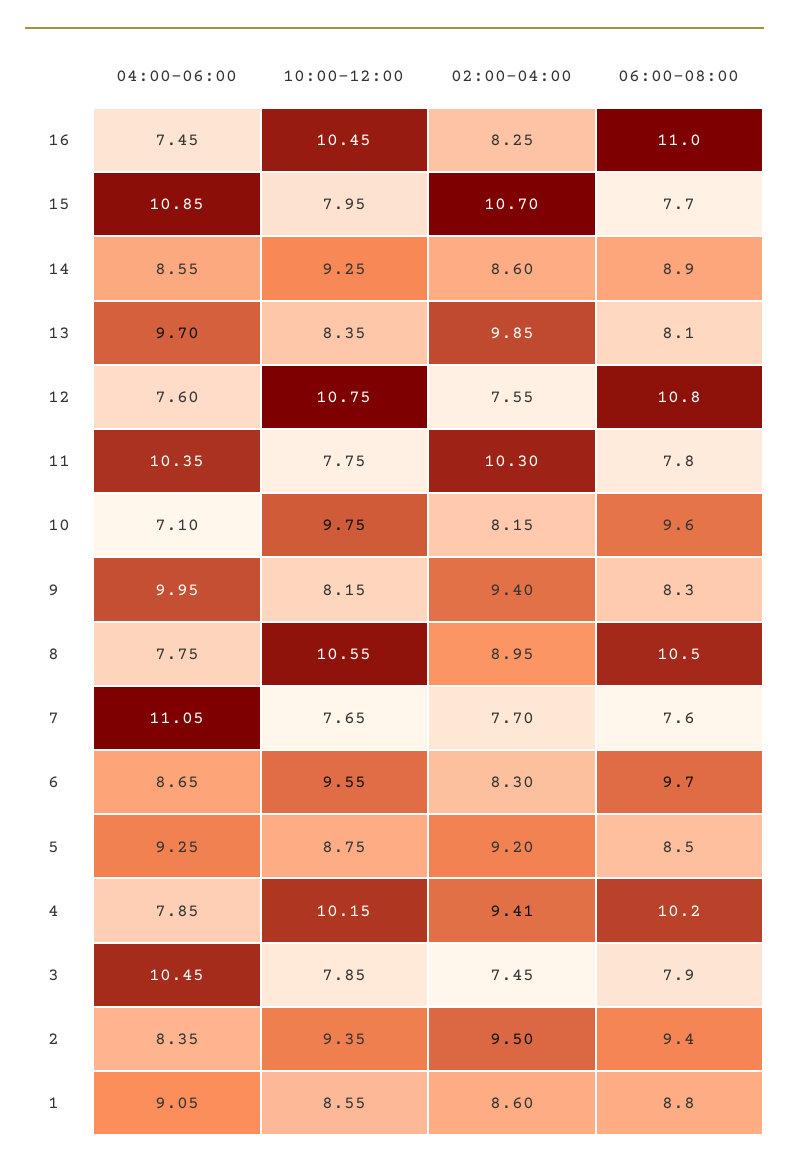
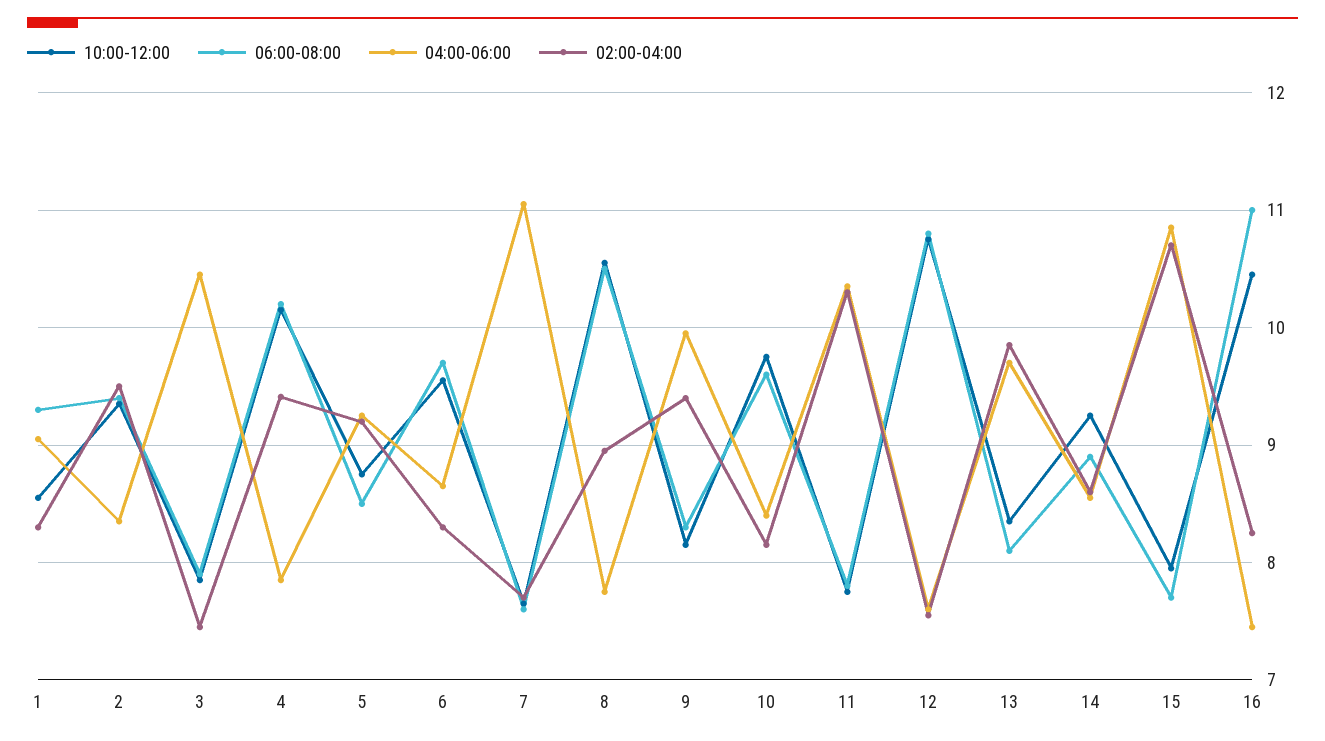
  {
    "04:00-06:00": {
      "16": 7.45,
      "15": 10.85,
      "14": 8.55,
      "13": 9.7,
      "12": 7.6,
      "11": 10.35,
-     "10": 7.1,
+     "10": 8.4,
      "9": 9.95,
      "8": 7.75,
      "7": 11.05,
      "6": 8.65,
      "5": 9.25,
      "4": 7.85,
      "3": 10.45,
      "2": 8.35,
      "1": 9.05
    },
    "10:00-12:00": {
      "16": 10.45,
      "15": 7.95,
      "14": 9.25,
      "13": 8.35,
      "12": 10.75,
      "11": 7.75,
      "10": 9.75,
      "9": 8.15,
      "8": 10.55,
      "7": 7.65,
      "6": 9.55,
      "5": 8.75,
      "4": 10.15,
      "3": 7.85,
      "2": 9.35,
      "1": 8.55
    },
    "02:00-04:00": {
      "16": 8.25,
      "15": 10.7,
      "14": 8.6,
      "13": 9.85,
      "12": 7.55,
      "11": 10.3,
      "10": 8.15,
      "9": 9.4,
      "8": 8.95,
      "7": 7.7,
      "6": 8.3,
      "5": 9.2,
      "4": 9.41,
      "3": 7.45,
      "2": 9.5,
-     "1": 8.6
+     "1": 8.3
    },
    "06:00-08:00": {
      "16": 11,
      "15": 7.7,
      "14": 8.9,
      "13": 8.1,
      "12": 10.8,
      "11": 7.8,
      "10": 9.6,
      "9": 8.3,
      "8": 10.5,
      "7": 7.6,
      "6": 9.7,
      "5": 8.5,
      "4": 10.2,
      "3": 7.9,
      "2": 9.4,
-     "1": 8.8
+     "1": 9.3
    }
  }

